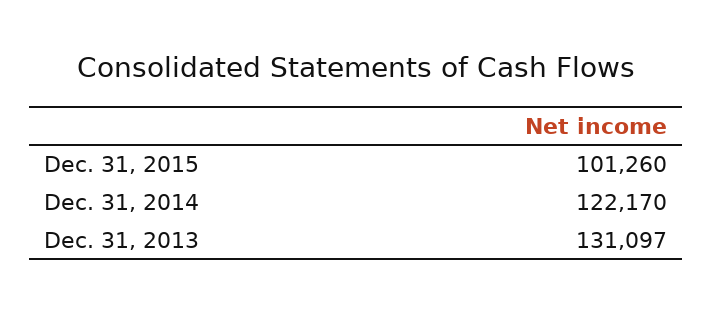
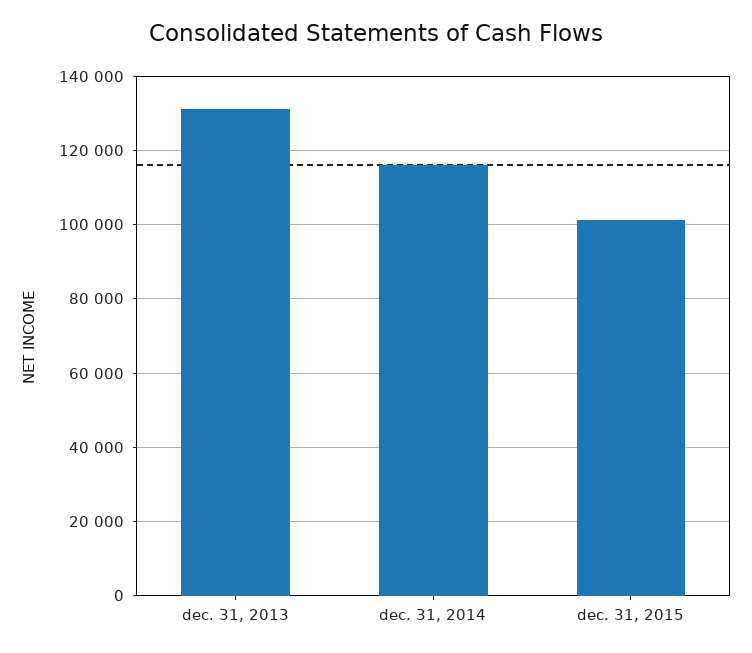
  {
    "Dec. 31, 2015": 101260,
-   "Dec. 31, 2014": 122170,
+   "Dec. 31, 2014": 116000,
    "Dec. 31, 2013": 131097
  }

